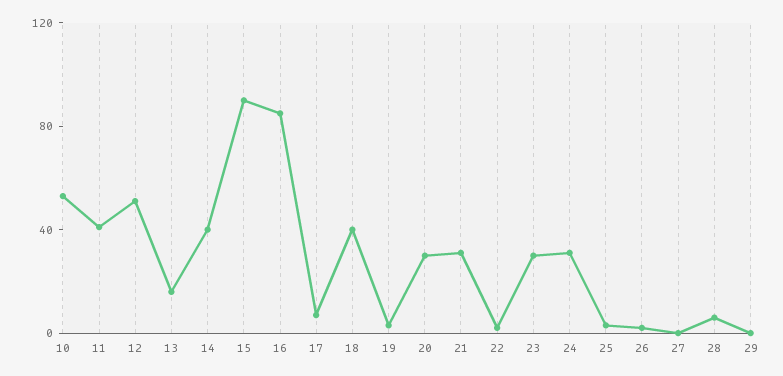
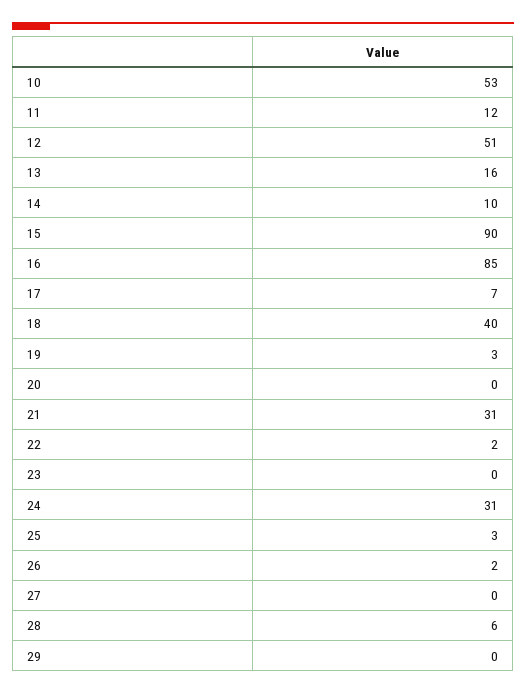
  {
    "10": 53,
-   "11": 40,
+   "11": 12,
    "12": 51,
    "13": 16,
-   "14": 40,
+   "14": 10,
    "15": 90,
    "16": 85,
    "17": 7,
    "18": 40,
    "19": 3,
-   "20": 30,
+   "20": 0,
    "21": 31,
    "22": 2,
-   "23": 30,
+   "23": 0,
    "24": 31,
    "25": 3,
    "26": 2,
    "27": 0,
    "28": 6,
    "29": 0
  }

